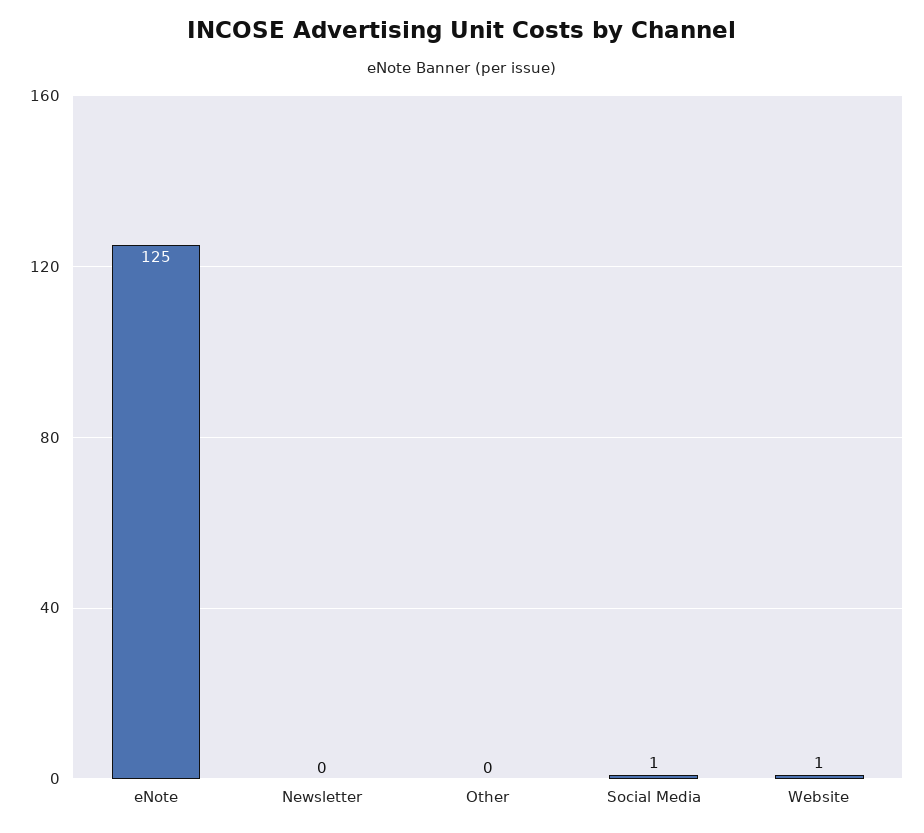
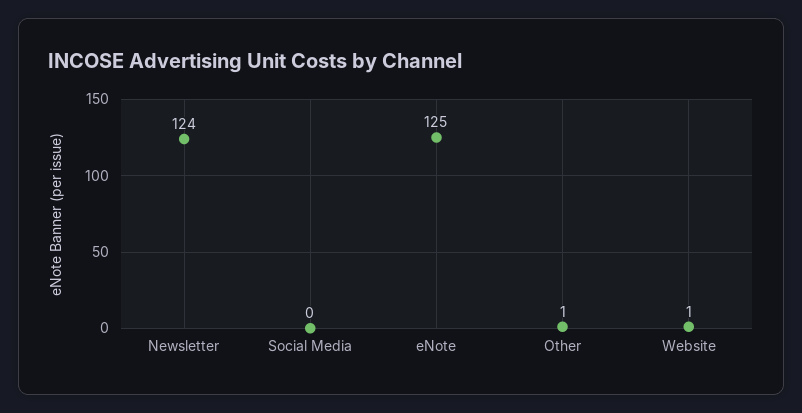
  {
    "eNote": 125,
-   "Newsletter": 0,
+   "Newsletter": 124,
-   "Other": 0,
+   "Other": 1,
-   "Social Media": 1,
+   "Social Media": 0,
    "Website": 1
  }

